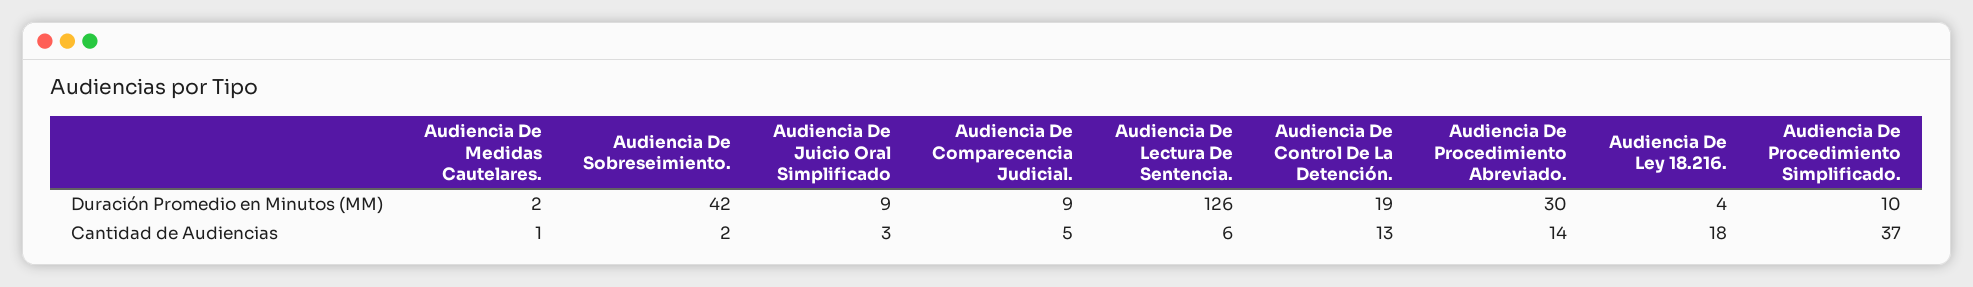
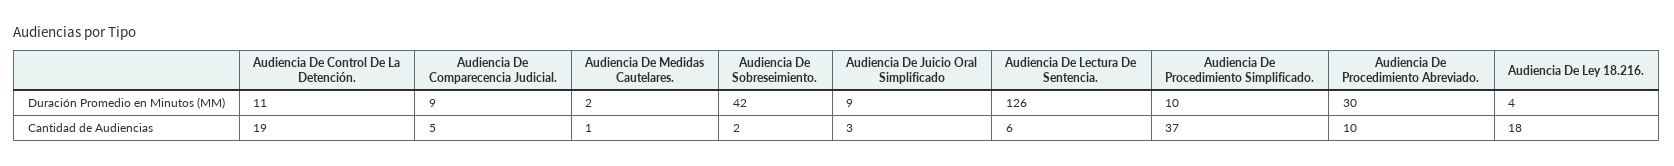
  {
    "Audiencia De Medidas Cautelares.": {
      "Duración Promedio en Minutos (MM)": 2,
      "Cantidad de Audiencias": 1
    },
    "Audiencia De Sobreseimiento.": {
      "Duración Promedio en Minutos (MM)": 42,
      "Cantidad de Audiencias": 2
    },
    "Audiencia De Juicio Oral Simplificado": {
      "Duración Promedio en Minutos (MM)": 9,
      "Cantidad de Audiencias": 3
    },
    "Audiencia De Comparecencia Judicial.": {
      "Duración Promedio en Minutos (MM)": 9,
      "Cantidad de Audiencias": 5
    },
    "Audiencia De Lectura De Sentencia.": {
      "Duración Promedio en Minutos (MM)": 126,
      "Cantidad de Audiencias": 6
    },
    "Audiencia De Control De La Detención.": {
-     "Duración Promedio en Minutos (MM)": 19,
+     "Duración Promedio en Minutos (MM)": 11,
-     "Cantidad de Audiencias": 13
+     "Cantidad de Audiencias": 19
    },
    "Audiencia De Procedimiento Abreviado.": {
      "Duración Promedio en Minutos (MM)": 30,
-     "Cantidad de Audiencias": 14
+     "Cantidad de Audiencias": 10
    },
    "Audiencia De Ley 18.216.": {
      "Duración Promedio en Minutos (MM)": 4,
      "Cantidad de Audiencias": 18
    },
    "Audiencia De Procedimiento Simplificado.": {
      "Duración Promedio en Minutos (MM)": 10,
      "Cantidad de Audiencias": 37
    }
  }

